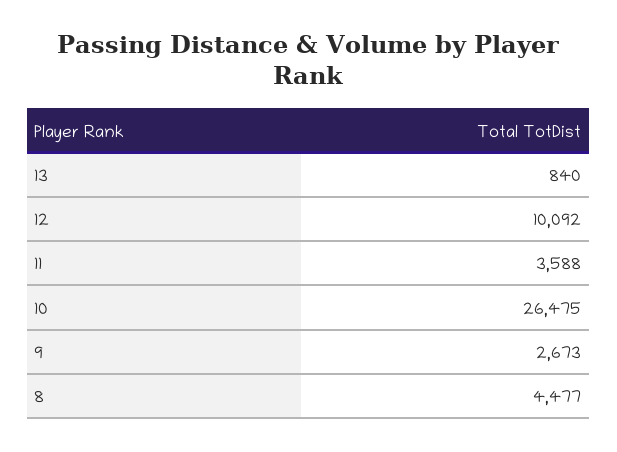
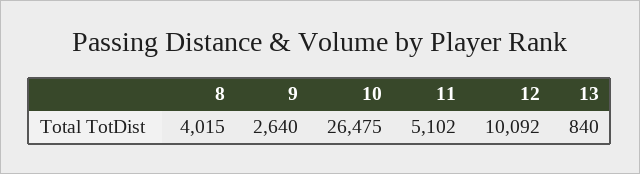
  {
    "13": 840,
    "12": 10092,
-   "11": 3588,
+   "11": 5102,
    "10": 26475,
-   "9": 2673,
+   "9": 2640,
-   "8": 4477
+   "8": 4015
  }

